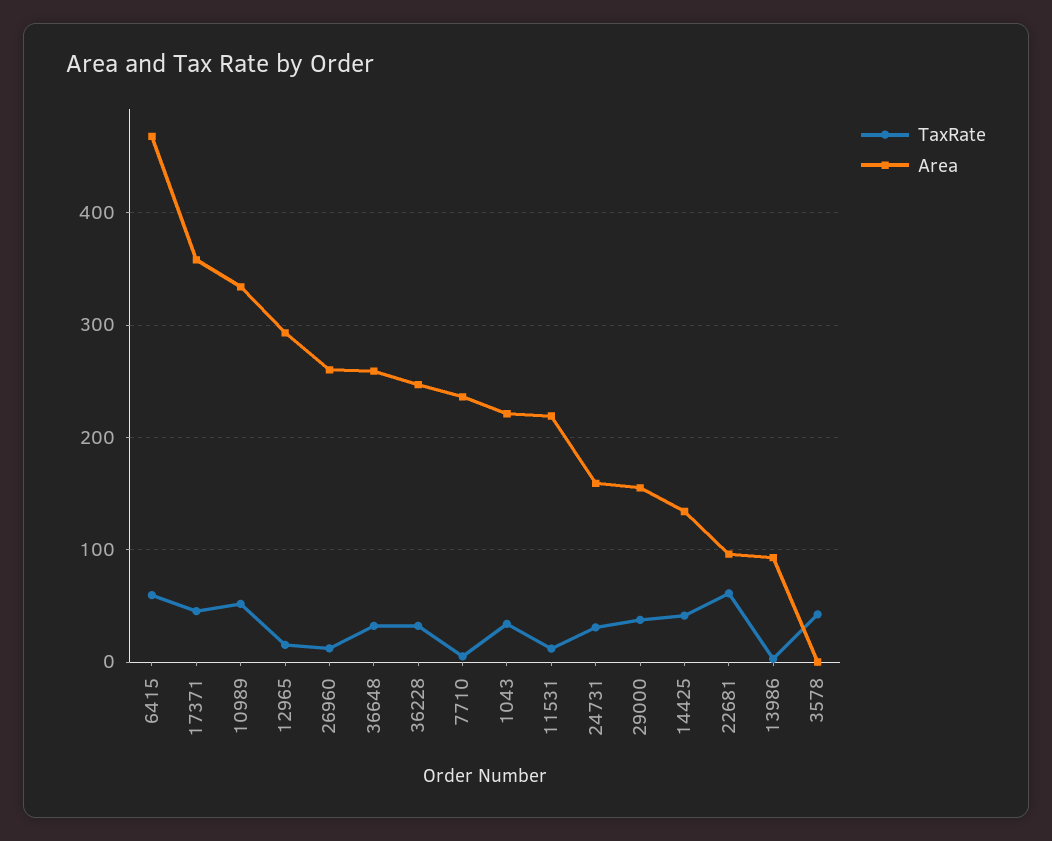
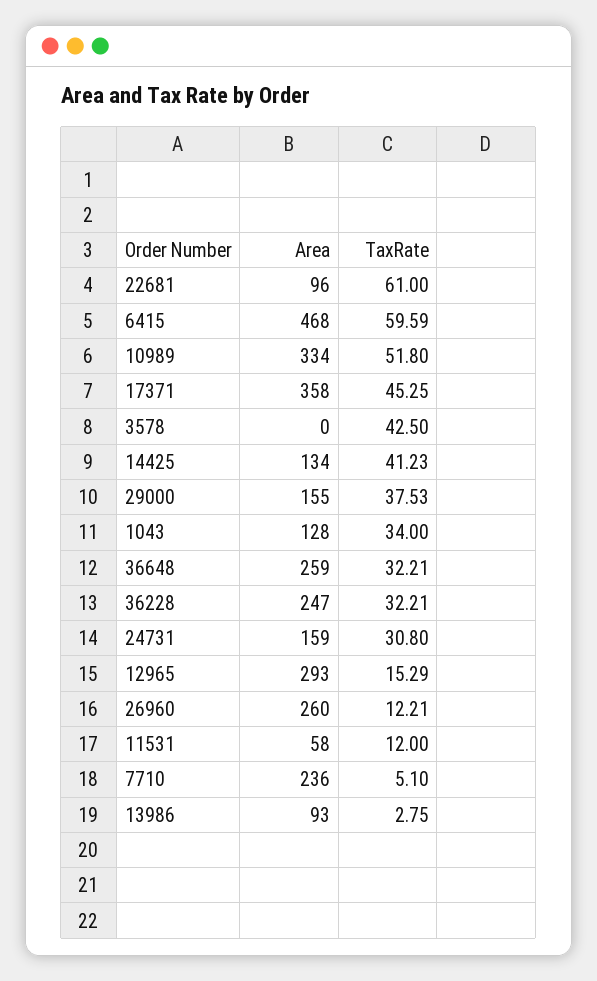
  {
    "TaxRate": {
      "6415": 59.59,
      "17371": 45.25,
      "10989": 51.8,
      "12965": 15.29,
      "26960": 12.21,
      "36648": 32.21,
      "36228": 32.21,
      "7710": 5.1,
      "1043": 34,
      "11531": 12,
      "24731": 30.8,
      "29000": 37.53,
      "14425": 41.23,
      "22681": 61,
      "13986": 2.75,
      "3578": 42.5
    },
    "Area": {
      "6415": 468,
      "17371": 358,
      "10989": 334,
      "12965": 293,
      "26960": 260,
      "36648": 259,
      "36228": 247,
      "7710": 236,
-     "1043": 220,
+     "1043": 128,
-     "11531": 220,
+     "11531": 58,
      "24731": 159,
      "29000": 155,
      "14425": 134,
      "22681": 96,
      "13986": 93,
      "3578": 0
    }
  }

